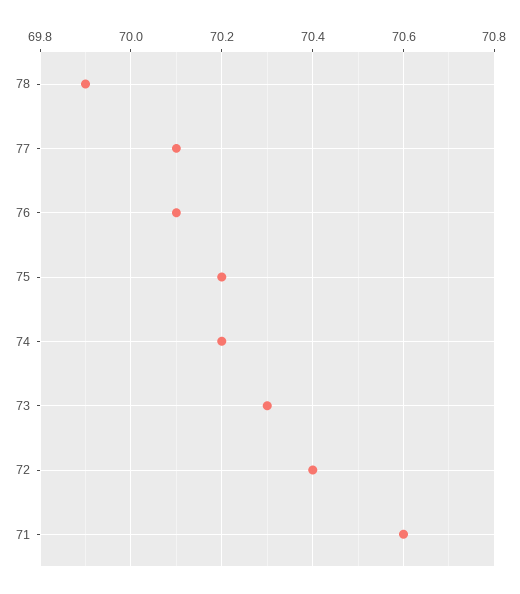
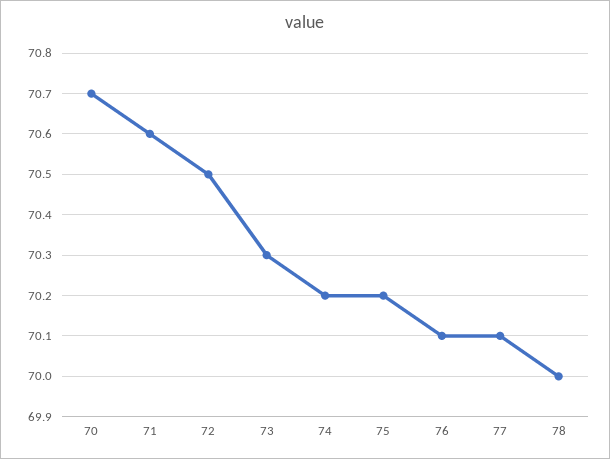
  {
-   "78": 69.9,
+   "78": 70,
    "77": 70.1,
    "76": 70.1,
    "75": 70.2,
    "74": 70.2,
    "73": 70.3,
-   "72": 70.4,
+   "72": 70.5,
-   "71": 70.6
+   "71": 70.6,
+   "70": 70.7
  }

